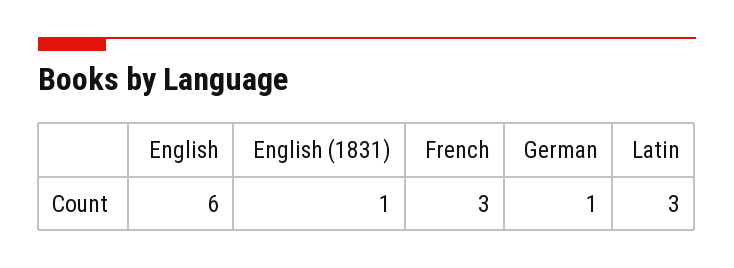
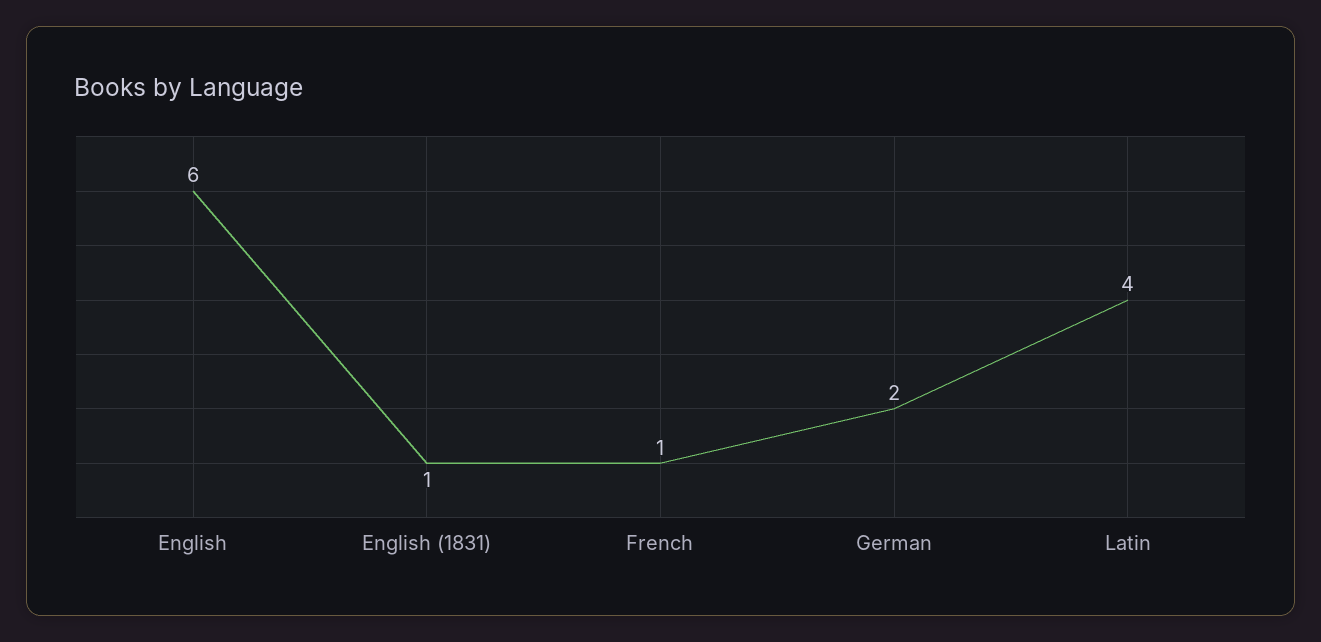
  {
    "English": 6,
    "English (1831)": 1,
-   "French": 3,
+   "French": 1,
-   "German": 1,
+   "German": 2,
-   "Latin": 3
+   "Latin": 4
  }

